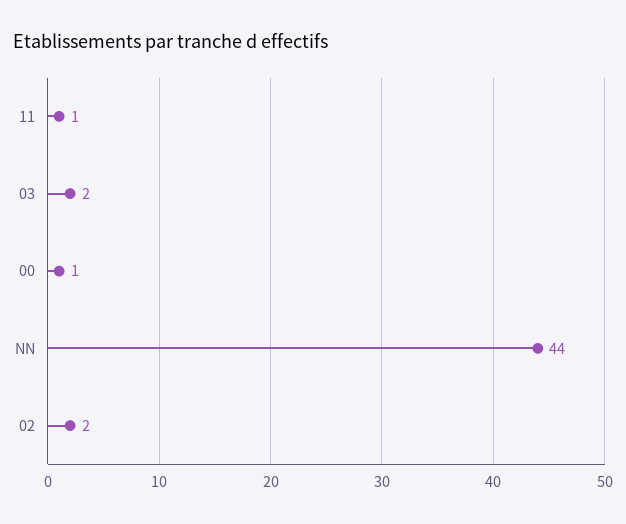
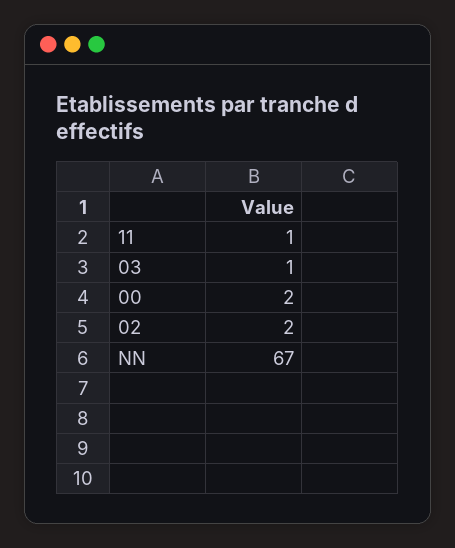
  {
    "11": 1,
-   "03": 2,
+   "03": 1,
-   "00": 1,
+   "00": 2,
-   "NN": 44,
+   "NN": 67,
    "02": 2
  }

